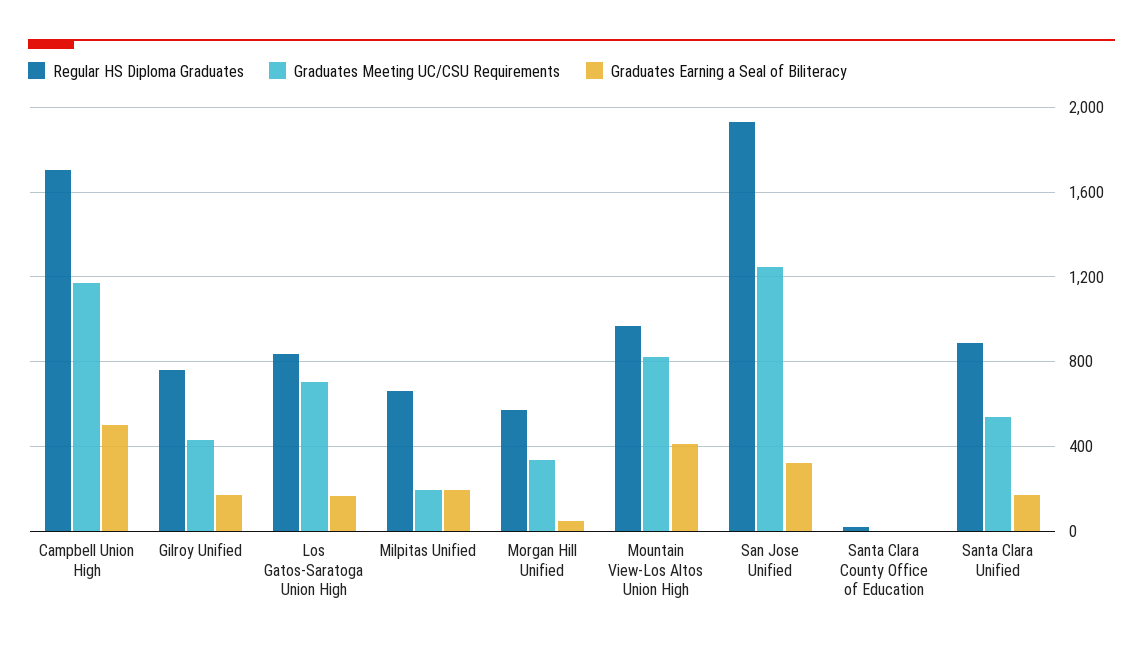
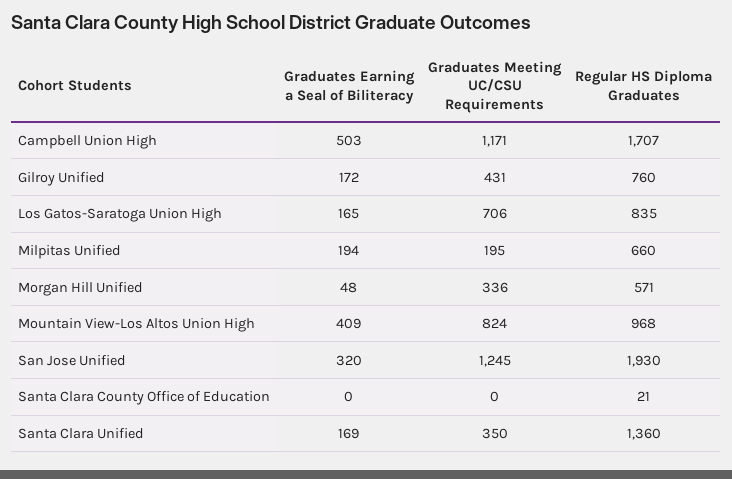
  {
    "Regular HS Diploma Graduates": {
      "Campbell Union High": 1707,
      "Gilroy Unified": 760,
      "Los Gatos-Saratoga Union High": 835,
      "Milpitas Unified": 660,
      "Morgan Hill Unified": 571,
      "Mountain View-Los Altos Union High": 968,
      "San Jose Unified": 1930,
      "Santa Clara County Office of Education": 21,
-     "Santa Clara Unified": 900
+     "Santa Clara Unified": 1360
    },
    "Graduates Meeting UC/CSU Requirements": {
      "Campbell Union High": 1171,
      "Gilroy Unified": 431,
      "Los Gatos-Saratoga Union High": 706,
      "Milpitas Unified": 195,
      "Morgan Hill Unified": 336,
      "Mountain View-Los Altos Union High": 824,
      "San Jose Unified": 1245,
      "Santa Clara County Office of Education": 0,
-     "Santa Clara Unified": 550
+     "Santa Clara Unified": 350
    },
    "Graduates Earning a Seal of Biliteracy": {
      "Campbell Union High": 503,
      "Gilroy Unified": 172,
      "Los Gatos-Saratoga Union High": 165,
      "Milpitas Unified": 194,
      "Morgan Hill Unified": 48,
      "Mountain View-Los Altos Union High": 409,
      "San Jose Unified": 320,
      "Santa Clara County Office of Education": 0,
      "Santa Clara Unified": 169
    }
  }

